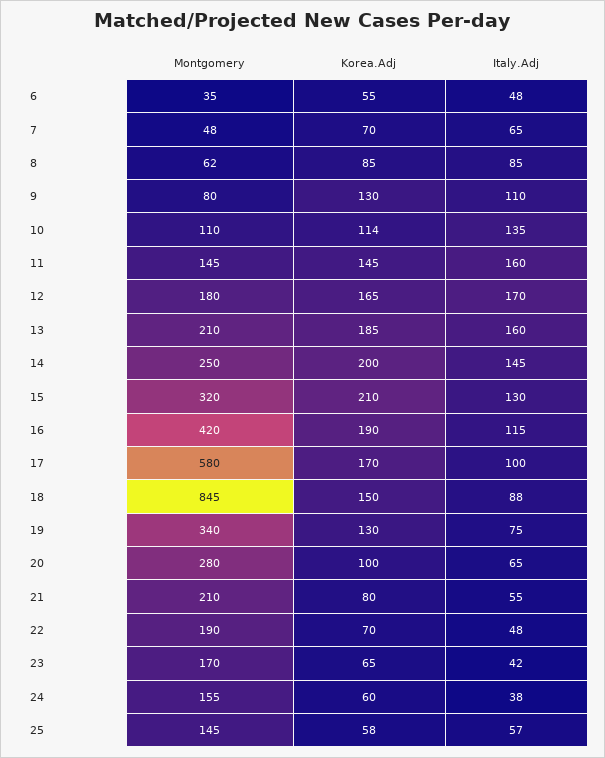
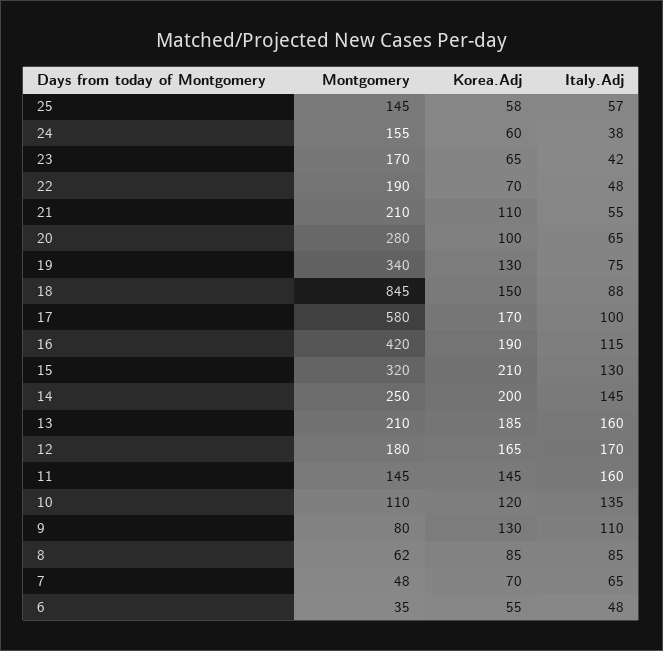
  {
    "Montgomery": {
      "6": 35,
      "7": 48,
      "8": 62,
      "9": 80,
      "10": 110,
      "11": 145,
      "12": 180,
      "13": 210,
      "14": 250,
      "15": 320,
      "16": 420,
      "17": 580,
      "18": 845,
      "19": 340,
      "20": 280,
      "21": 210,
      "22": 190,
      "23": 170,
      "24": 155,
      "25": 145
    },
    "Korea.Adj": {
      "6": 55,
      "7": 70,
      "8": 85,
      "9": 130,
-     "10": 114,
+     "10": 120,
      "11": 145,
      "12": 165,
      "13": 185,
      "14": 200,
      "15": 210,
      "16": 190,
      "17": 170,
      "18": 150,
      "19": 130,
      "20": 100,
-     "21": 80,
+     "21": 110,
      "22": 70,
      "23": 65,
      "24": 60,
      "25": 58
    },
    "Italy.Adj": {
      "6": 48,
      "7": 65,
      "8": 85,
      "9": 110,
      "10": 135,
      "11": 160,
      "12": 170,
      "13": 160,
      "14": 145,
      "15": 130,
      "16": 115,
      "17": 100,
      "18": 88,
      "19": 75,
      "20": 65,
      "21": 55,
      "22": 48,
      "23": 42,
      "24": 38,
      "25": 57
    }
  }

